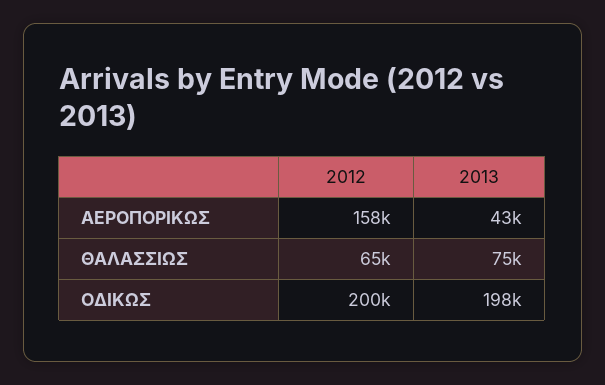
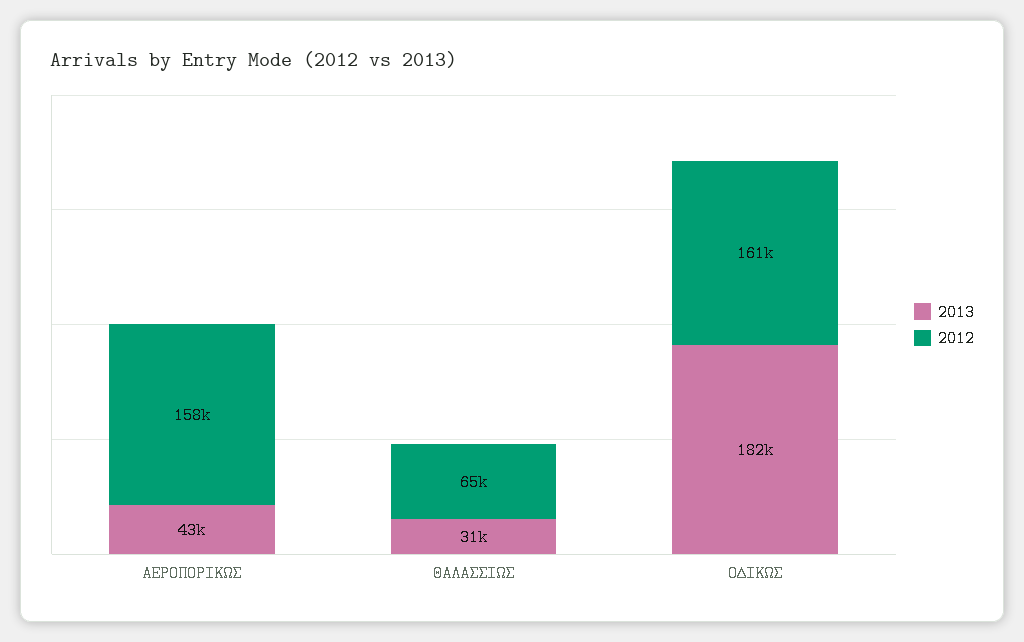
  {
    "2012": {
      "ΑΕΡΟΠΟΡΙΚΩΣ": 158000,
      "ΘΑΛΑΣΣΙΩΣ": 65000,
-     "ΟΔΙΚΩΣ": 200000
+     "ΟΔΙΚΩΣ": 161000
    },
    "2013": {
      "ΑΕΡΟΠΟΡΙΚΩΣ": 43000,
-     "ΘΑΛΑΣΣΙΩΣ": 75000,
+     "ΘΑΛΑΣΣΙΩΣ": 31000,
-     "ΟΔΙΚΩΣ": 198000
+     "ΟΔΙΚΩΣ": 182000
    }
  }

